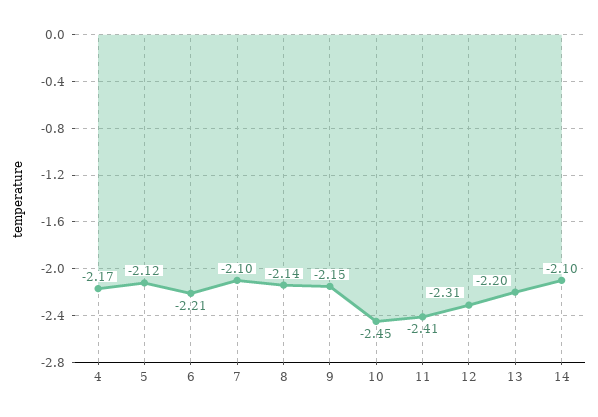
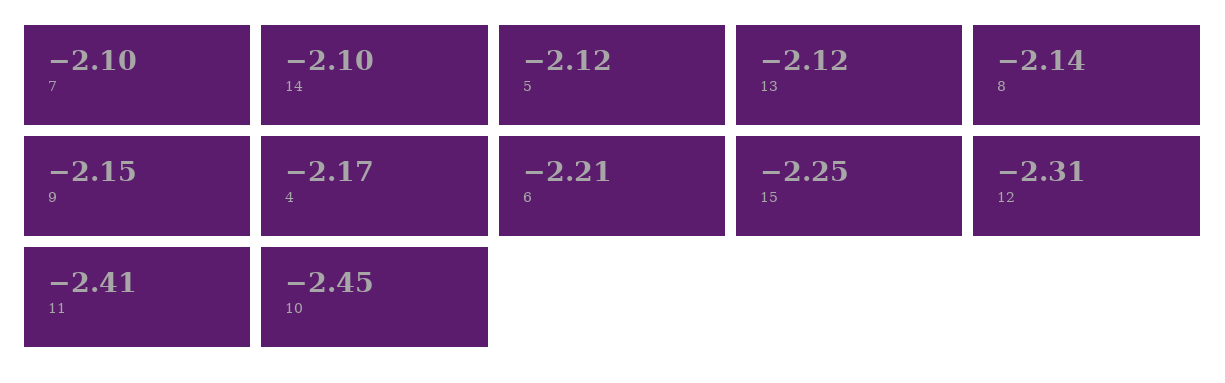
  {
    "4": -2.17,
    "5": -2.12,
    "6": -2.21,
    "7": -2.1,
    "8": -2.14,
    "9": -2.15,
    "10": -2.45,
    "11": -2.41,
    "12": -2.31,
-   "13": -2.2,
+   "13": -2.12,
-   "14": -2.1
+   "14": -2.1,
+   "15": -2.25
  }

